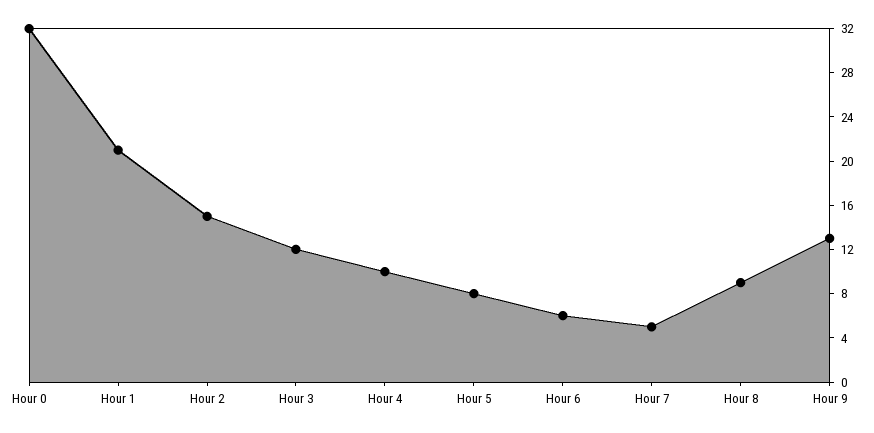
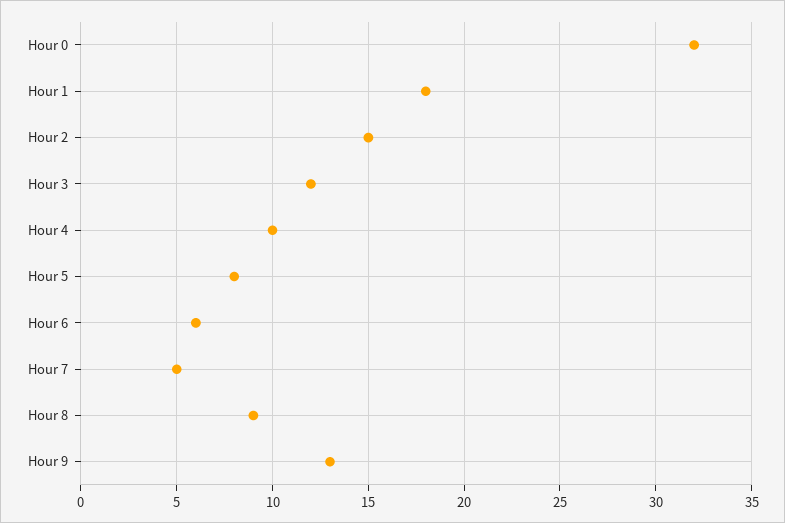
  {
    "Hour 0": 32,
-   "Hour 1": 21,
+   "Hour 1": 18,
    "Hour 2": 15,
    "Hour 3": 12,
    "Hour 4": 10,
    "Hour 5": 8,
    "Hour 6": 6,
    "Hour 7": 5,
    "Hour 8": 9,
    "Hour 9": 13
  }

